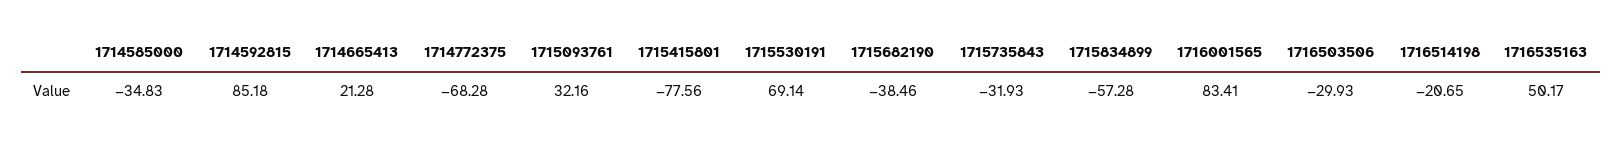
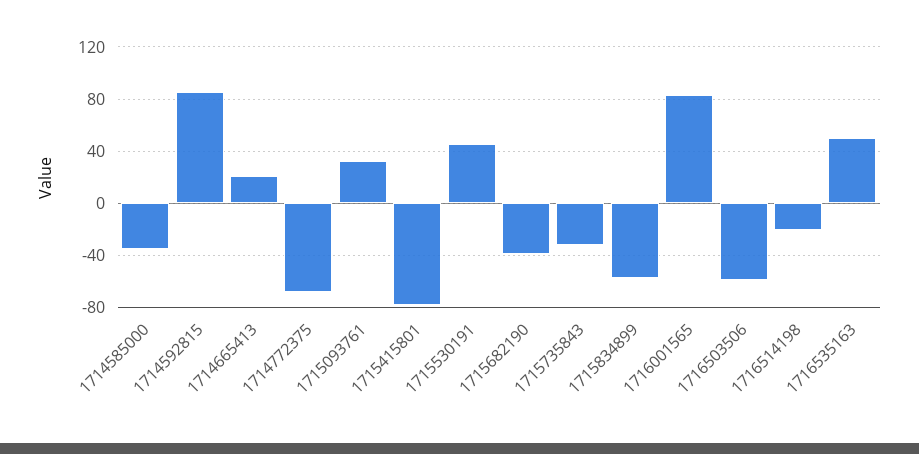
  {
    "1714585000": -34.83,
    "1714592815": 85.18,
    "1714665413": 21.28,
    "1714772375": -68.28,
    "1715093761": 32.16,
    "1715415801": -77.56,
-   "1715530191": 69.14,
+   "1715530191": 45,
    "1715682190": -38.46,
    "1715735843": -31.93,
    "1715834899": -57.28,
    "1716001565": 83.41,
-   "1716503506": -29.93,
+   "1716503506": -60,
    "1716514198": -20.65,
    "1716535163": 50.17
  }

